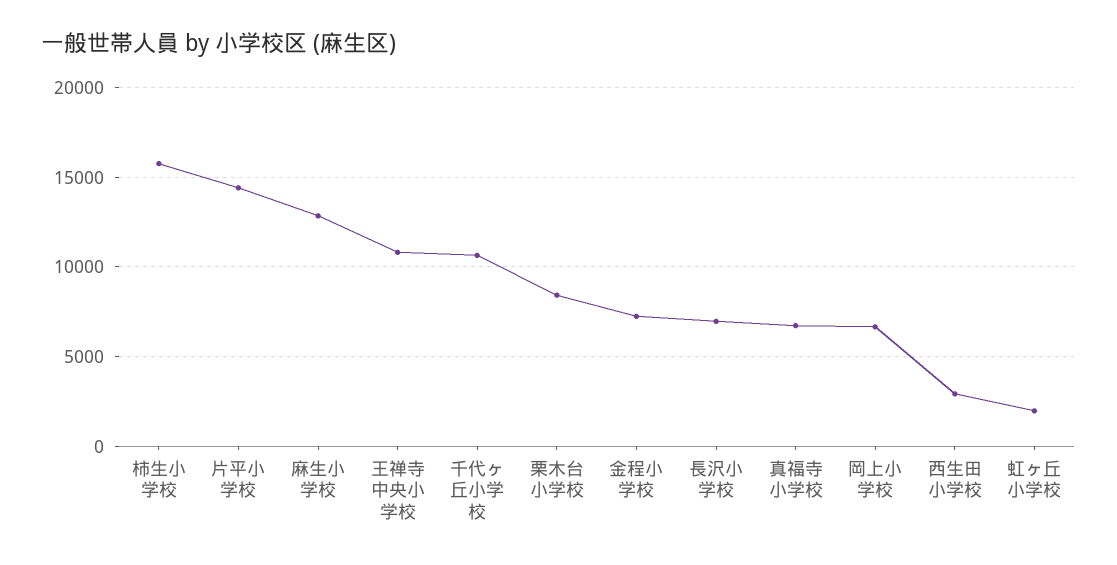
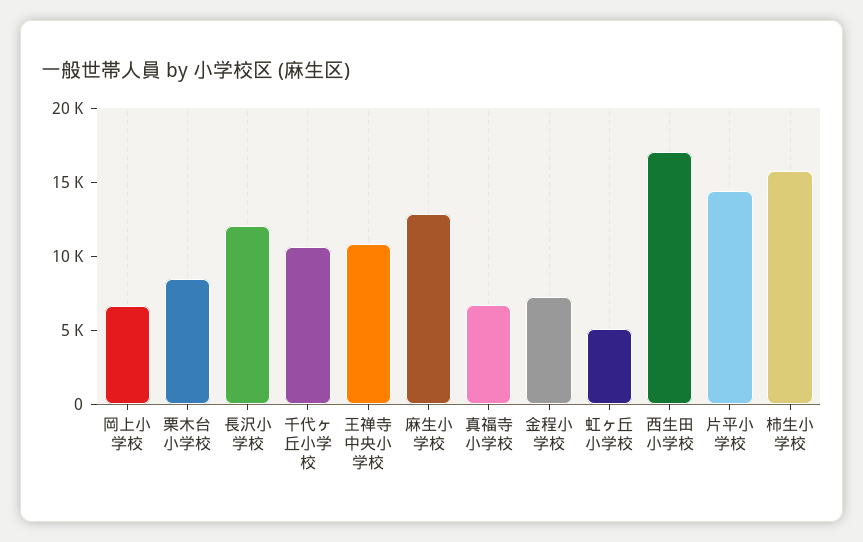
  {
    "柿生小学校": 16000,
    "片平小学校": 14500,
    "麻生小学校": 13000,
    "王禅寺中央小学校": 11000,
    "千代ヶ丘小学校": 10500,
    "栗木台小学校": 8500,
    "金程小学校": 7000,
-   "長沢小学校": 7000,
+   "長沢小学校": 12000,
    "真福寺小学校": 6500,
    "岡上小学校": 6500,
-   "西生田小学校": 3000,
+   "西生田小学校": 17000,
-   "虹ヶ丘小学校": 2000
+   "虹ヶ丘小学校": 5000
  }

